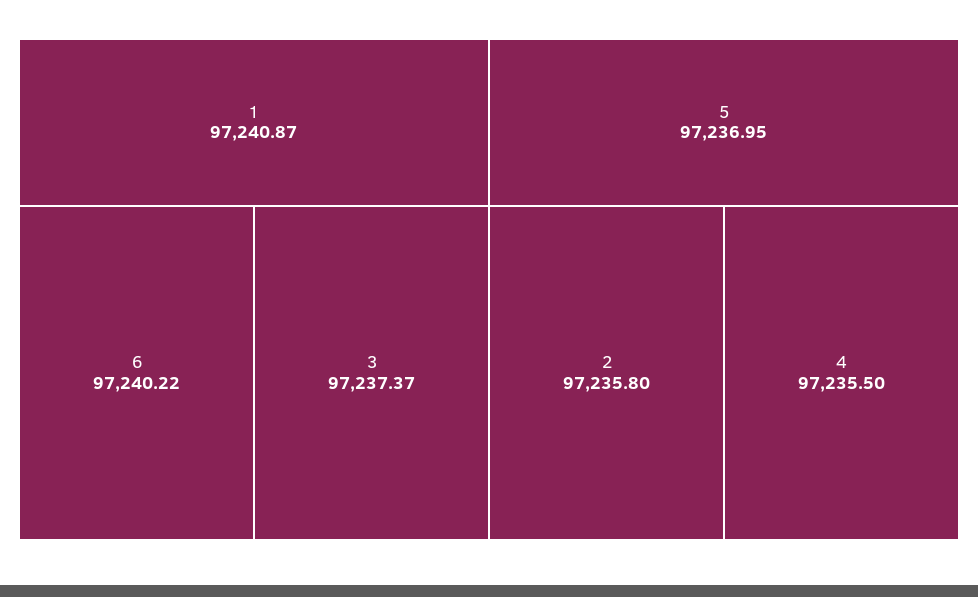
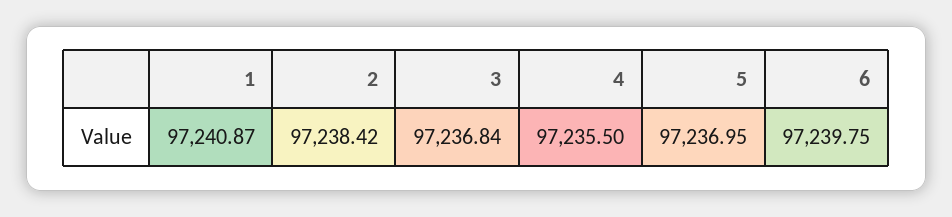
  {
    "1": 97240.87,
-   "6": 97240.22,
+   "6": 97239.75,
-   "3": 97237.37,
+   "3": 97236.84,
    "5": 97236.95,
-   "2": 97235.8,
+   "2": 97238.42,
    "4": 97235.5
  }

